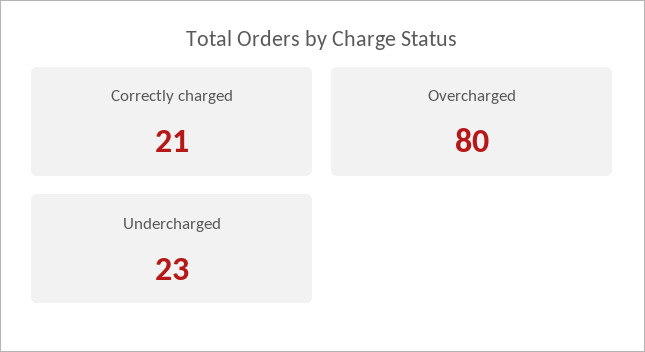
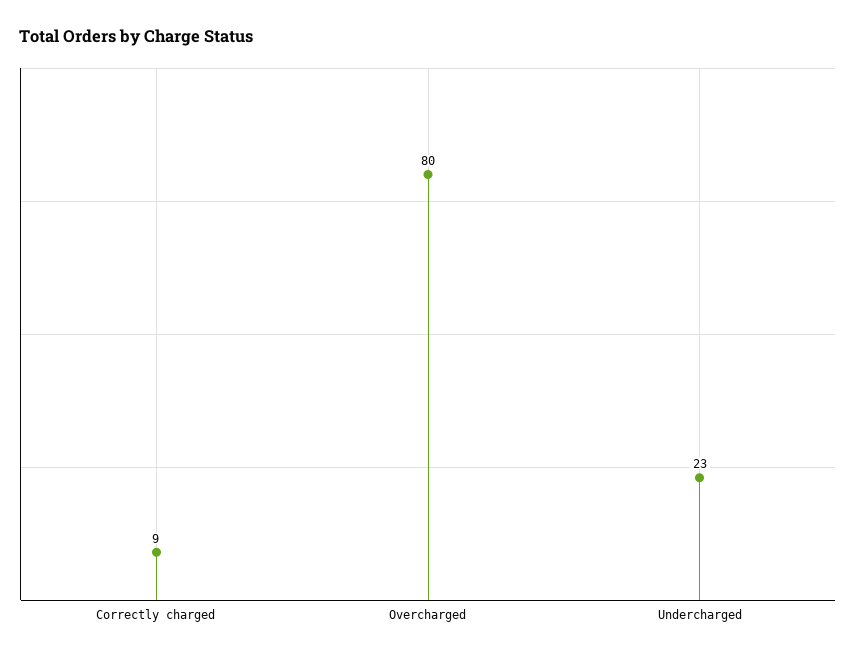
  {
-   "Correctly charged": 21,
+   "Correctly charged": 9,
    "Overcharged": 80,
    "Undercharged": 23
  }

